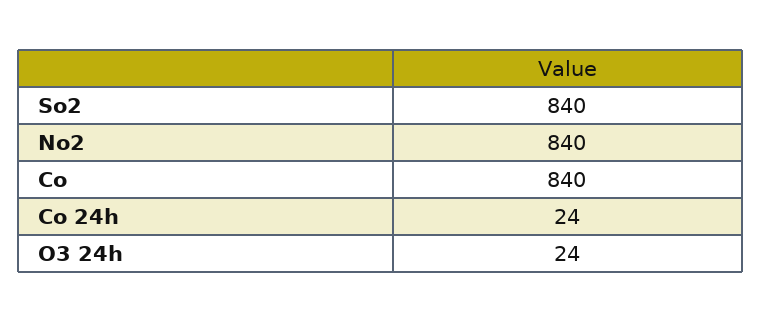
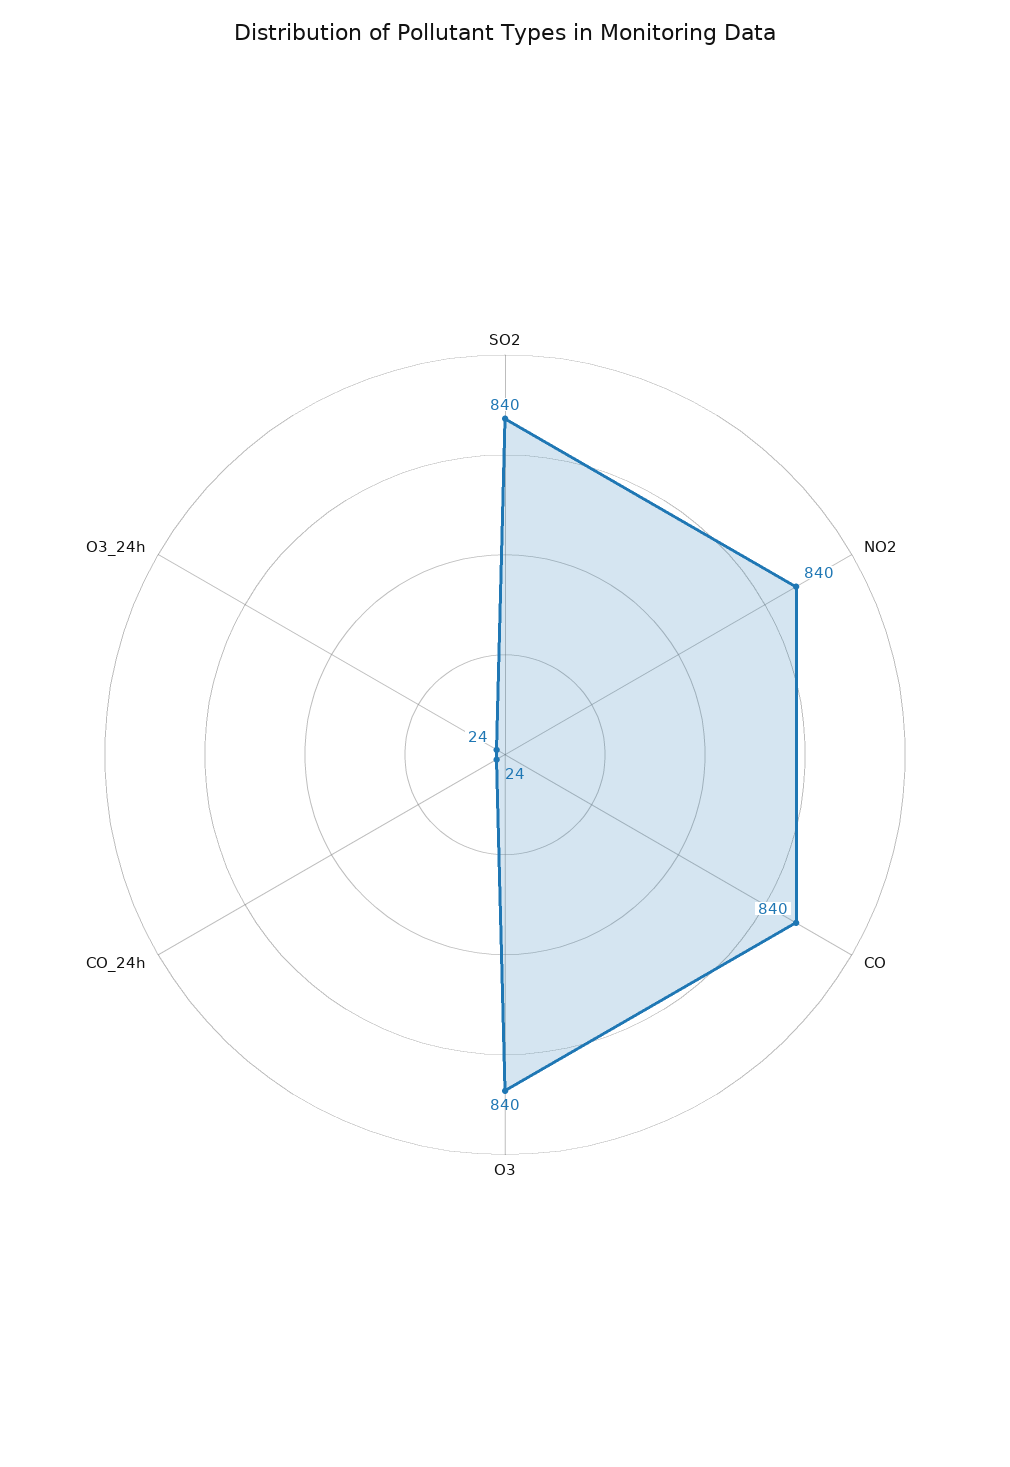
  {
    "So2": 840,
    "No2": 840,
    "Co": 840,
    "Co 24h": 24,
-   "O3 24h": 24
+   "O3 24h": 24,
+   "O3": 840
  }

